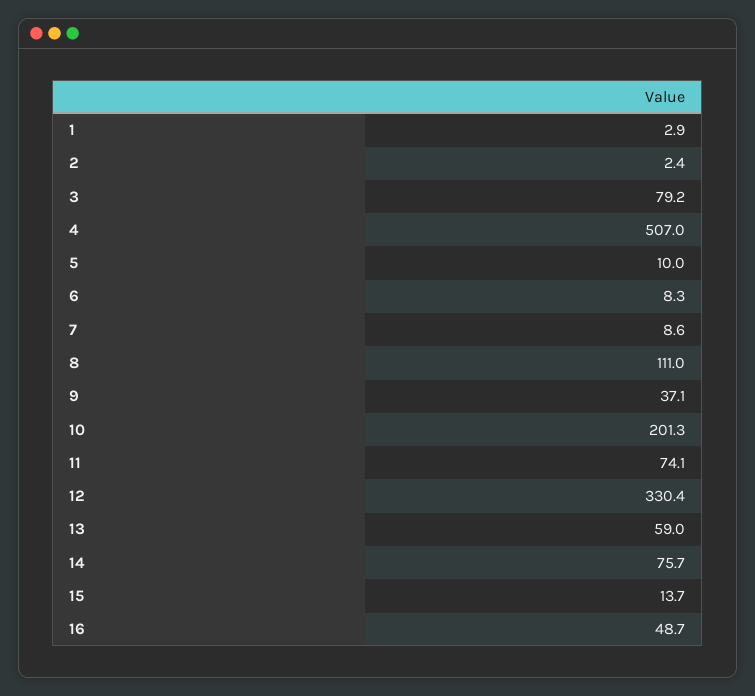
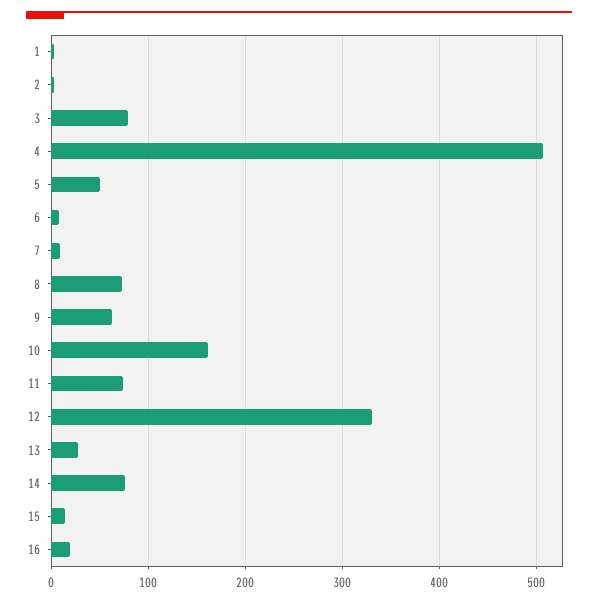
  {
    "1": 2.9,
    "2": 2.4,
    "3": 79.2,
    "4": 507,
-   "5": 10,
+   "5": 50,
    "6": 8.3,
    "7": 8.6,
-   "8": 111,
+   "8": 70,
-   "9": 37.1,
+   "9": 60,
-   "10": 201.3,
+   "10": 160,
    "11": 74.1,
    "12": 330.4,
-   "13": 59,
+   "13": 30,
    "14": 75.7,
    "15": 13.7,
-   "16": 48.7
+   "16": 20
  }

